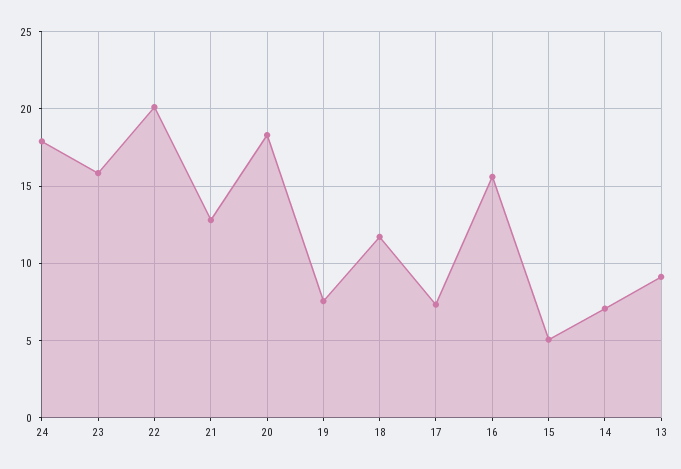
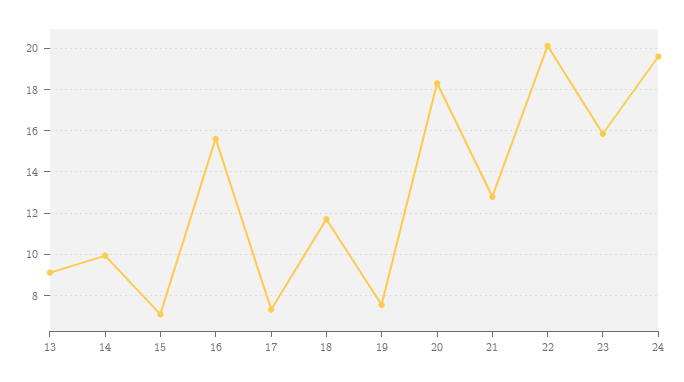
  {
-   "24": 18,
+   "24": 19.5,
    "23": 16,
    "22": 20,
    "21": 13,
    "20": 18.5,
    "19": 7.5,
    "18": 11.5,
    "17": 7.5,
    "16": 15.5,
-   "15": 5,
+   "15": 7,
-   "14": 7,
+   "14": 10,
    "13": 9
  }

